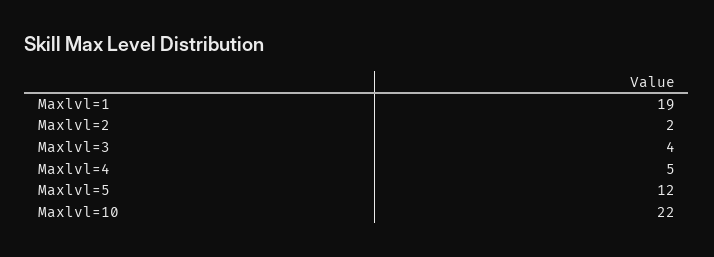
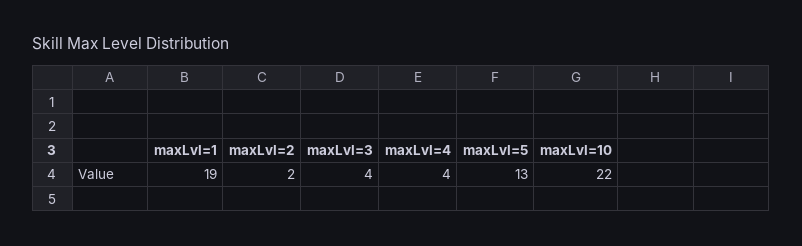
  {
    "Maxlvl=1": 19,
    "Maxlvl=2": 2,
    "Maxlvl=3": 4,
-   "Maxlvl=4": 5,
+   "Maxlvl=4": 4,
-   "Maxlvl=5": 12,
+   "Maxlvl=5": 13,
    "Maxlvl=10": 22
  }

